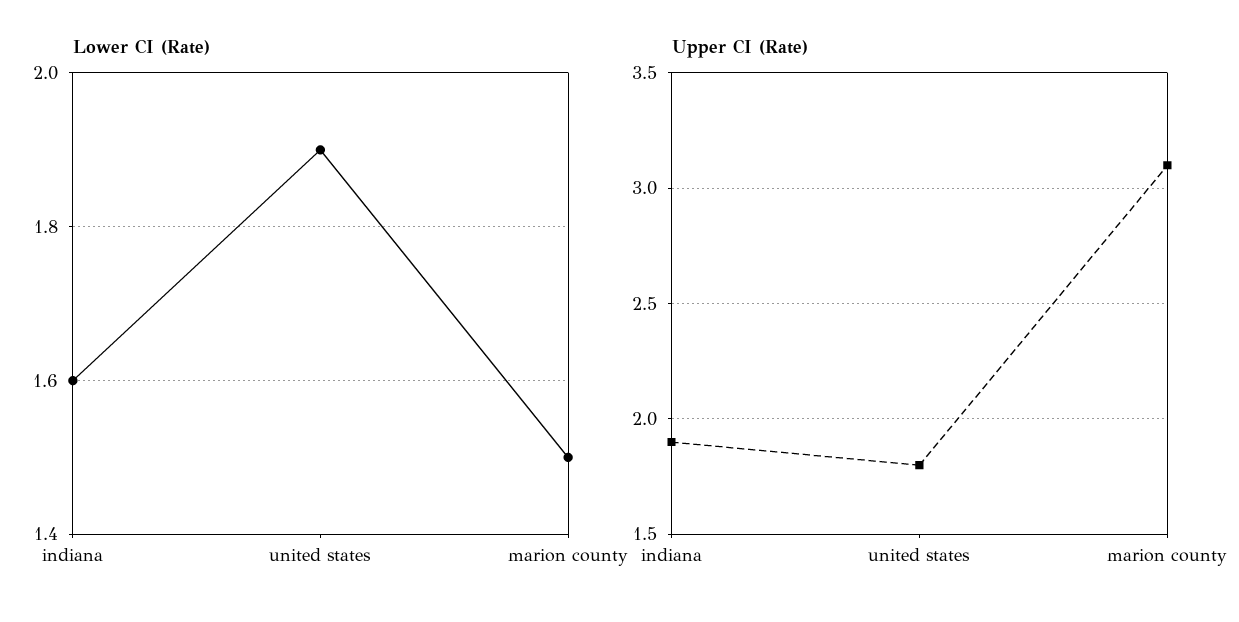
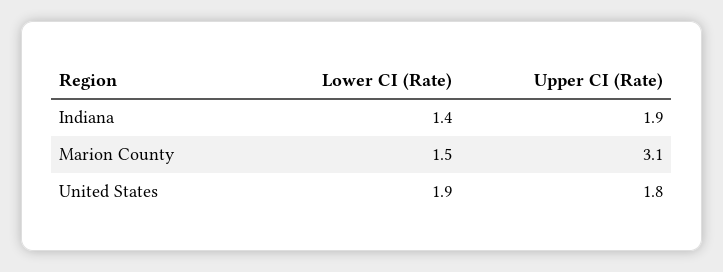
  {
    "Lower CI (Rate)": {
-     "indiana": 1.6,
+     "indiana": 1.4,
      "united states": 1.9,
      "marion county": 1.5
    },
    "Upper CI (Rate)": {
      "indiana": 1.9,
      "united states": 1.8,
      "marion county": 3.1
    }
  }

